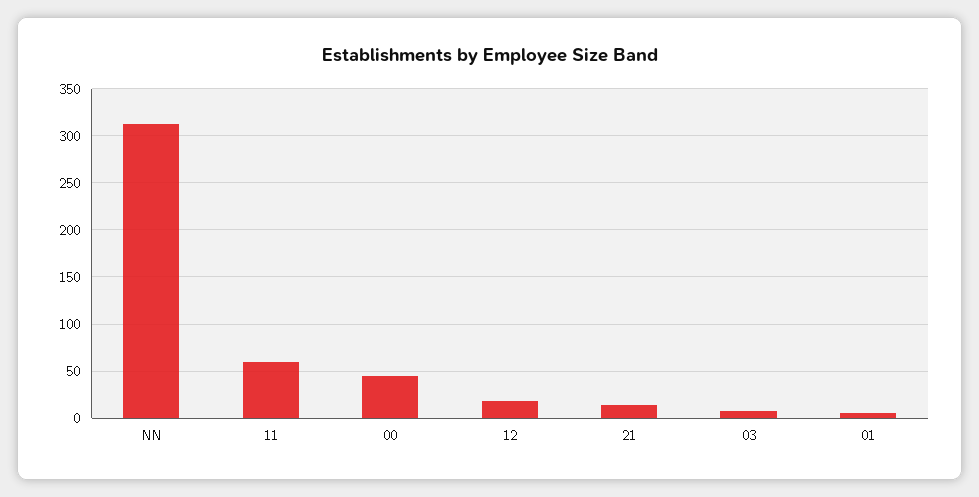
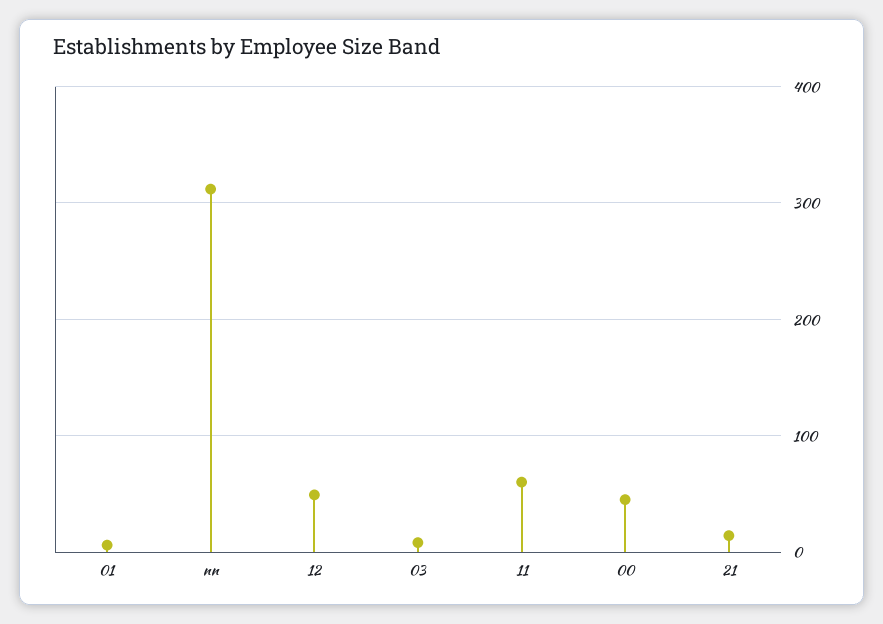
  {
    "NN": 310,
    "11": 60,
    "00": 50,
-   "12": 20,
+   "12": 50,
    "21": 10,
    "03": 10,
    "01": 10
  }

